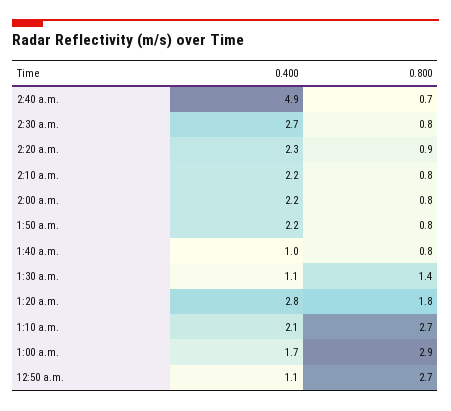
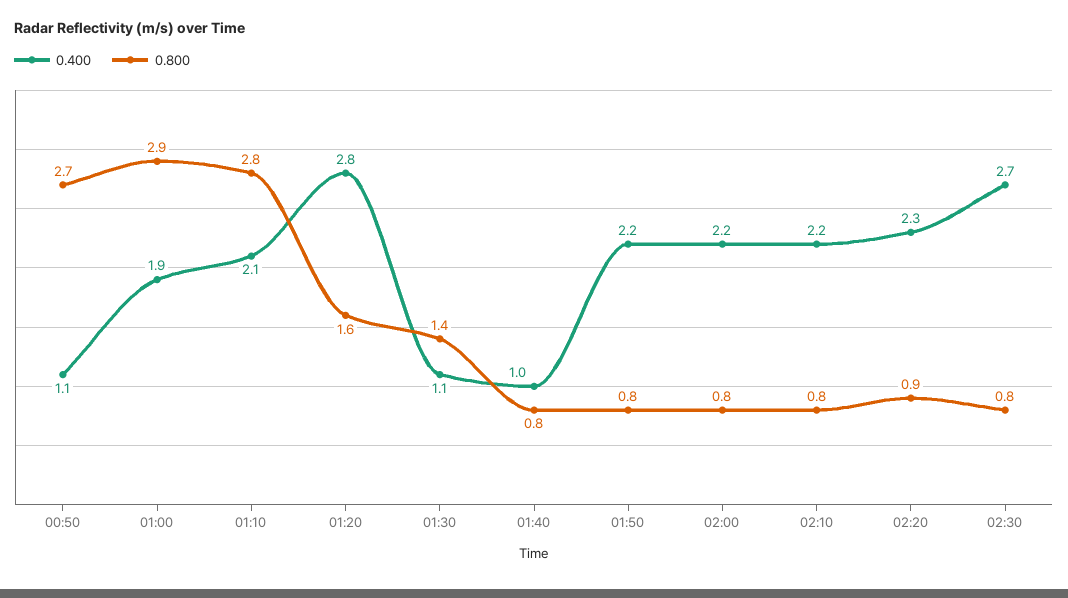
  {
    "0.400": {
-     "2:40 a.m.": 4.9,
      "2:30 a.m.": 2.7,
      "2:20 a.m.": 2.3,
      "2:10 a.m.": 2.2,
      "2:00 a.m.": 2.2,
      "1:50 a.m.": 2.2,
      "1:40 a.m.": 1,
      "1:30 a.m.": 1.1,
      "1:20 a.m.": 2.8,
      "1:10 a.m.": 2.1,
-     "1:00 a.m.": 1.7,
+     "1:00 a.m.": 1.9,
      "12:50 a.m.": 1.1
    },
    "0.800": {
-     "2:40 a.m.": 0.7,
      "2:30 a.m.": 0.8,
      "2:20 a.m.": 0.9,
      "2:10 a.m.": 0.8,
      "2:00 a.m.": 0.8,
      "1:50 a.m.": 0.8,
      "1:40 a.m.": 0.8,
      "1:30 a.m.": 1.4,
-     "1:20 a.m.": 1.8,
+     "1:20 a.m.": 1.6,
-     "1:10 a.m.": 2.7,
+     "1:10 a.m.": 2.8,
      "1:00 a.m.": 2.9,
      "12:50 a.m.": 2.7
    }
  }

